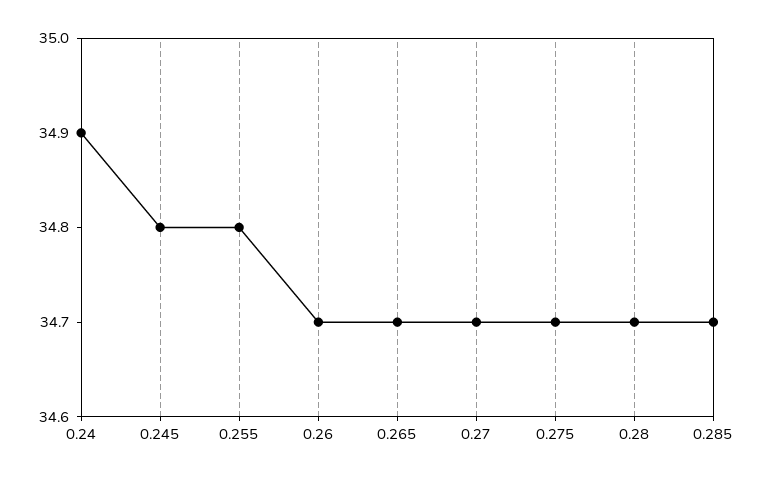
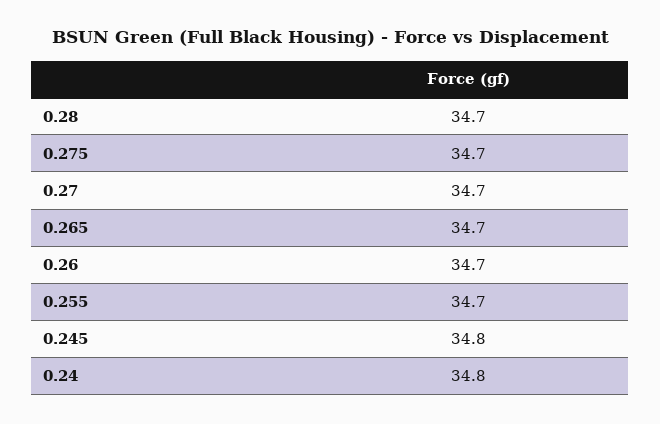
  {
-   "0.24": 34.9,
+   "0.24": 34.8,
    "0.245": 34.8,
-   "0.255": 34.8,
+   "0.255": 34.7,
    "0.26": 34.7,
    "0.265": 34.7,
    "0.27": 34.7,
    "0.275": 34.7,
-   "0.28": 34.7,
+   "0.28": 34.7
-   "0.285": 34.7
  }

